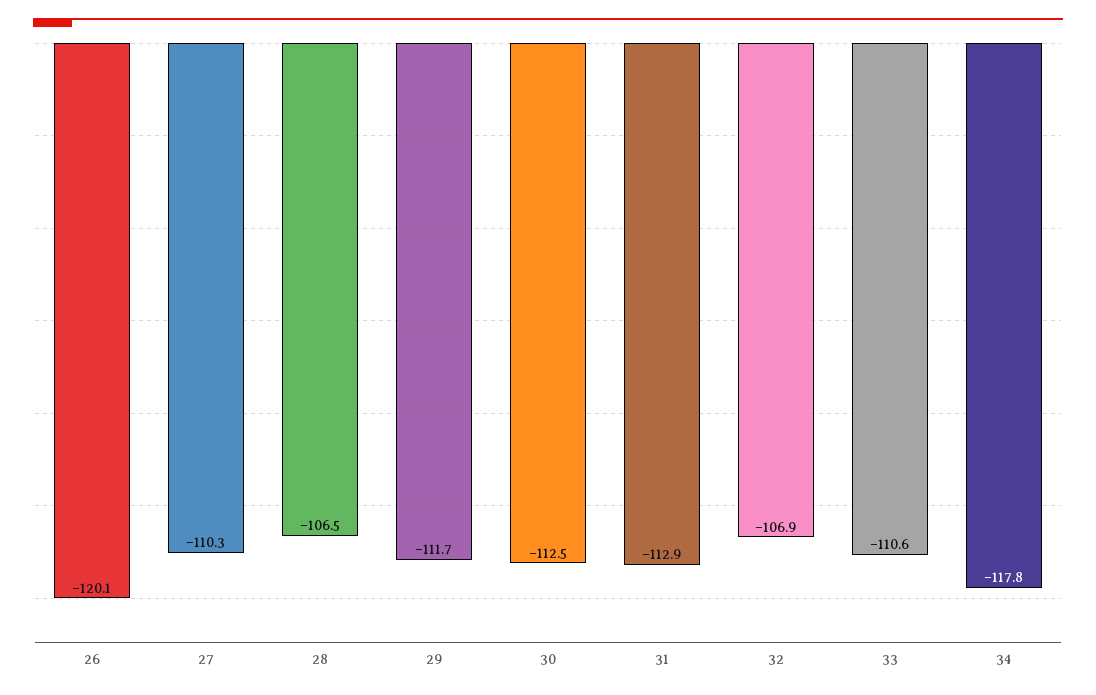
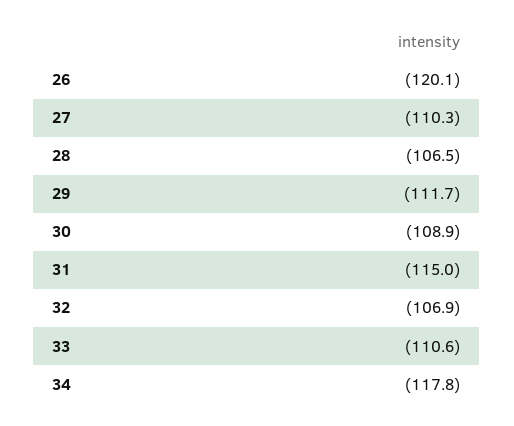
  {
    "26": -120.1,
    "27": -110.3,
    "28": -106.5,
    "29": -111.7,
-   "30": -112.5,
+   "30": -108.9,
-   "31": -112.9,
+   "31": -115,
    "32": -106.9,
    "33": -110.6,
    "34": -117.8
  }

